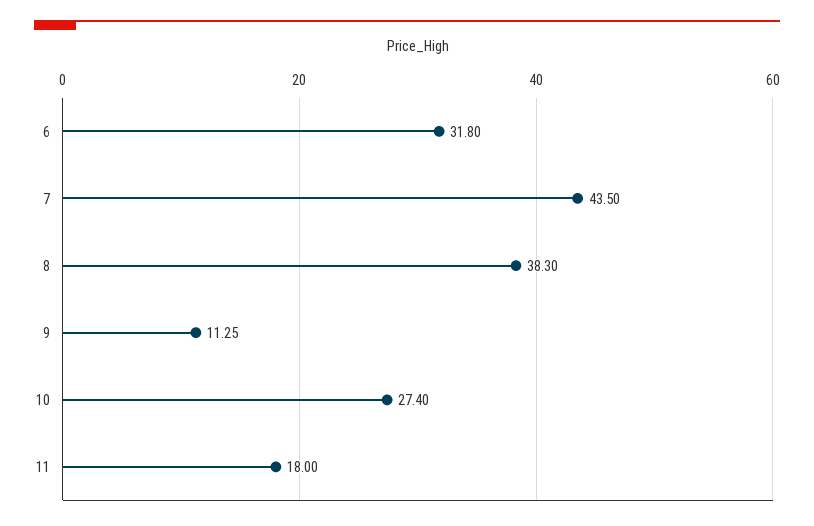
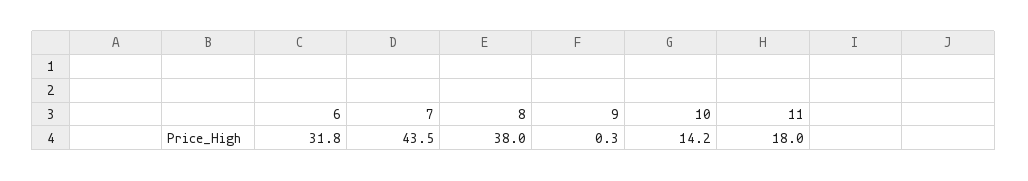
  {
    "6": 31.8,
    "7": 43.5,
-   "8": 38.3,
+   "8": 38,
-   "9": 11.25,
+   "9": 0.3,
-   "10": 27.4,
+   "10": 14.2,
    "11": 18
  }

